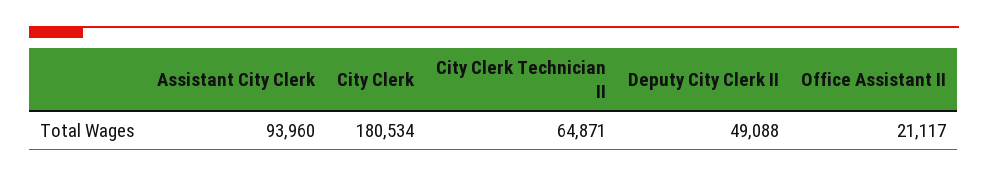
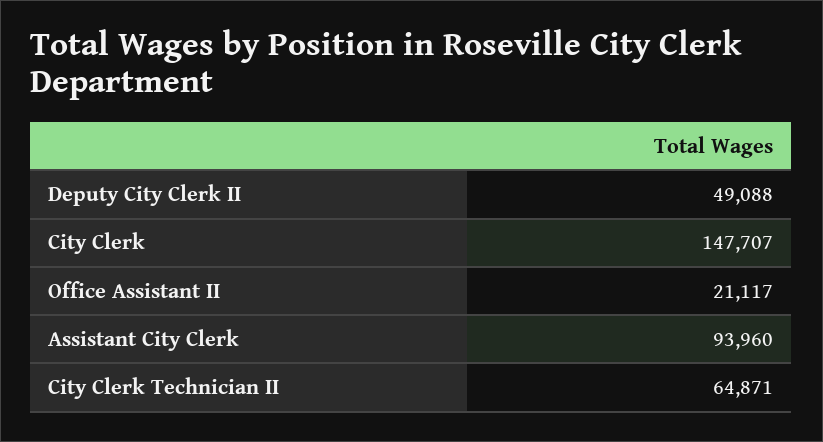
  {
    "Assistant City Clerk": 93960,
-   "City Clerk": 180534,
+   "City Clerk": 147707,
    "City Clerk Technician II": 64871,
    "Deputy City Clerk II": 49088,
    "Office Assistant II": 21117
  }

